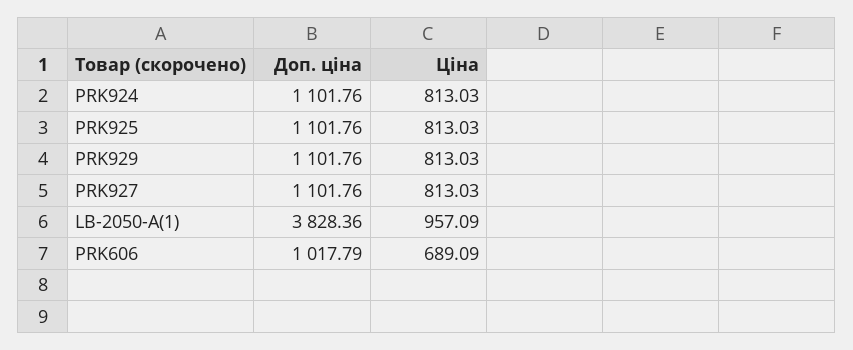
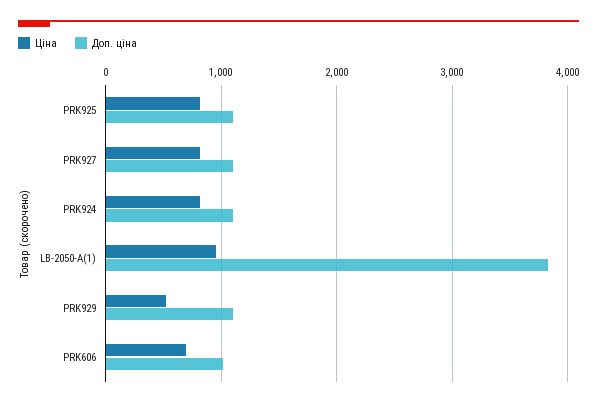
  {
    "Доп. ціна": {
      "PRK924": 1101.76,
      "PRK925": 1101.76,
      "PRK929": 1101.76,
      "PRK927": 1101.76,
      "LB-2050-А(1)": 3828.36,
      "PRK606": 1017.79
    },
    "Ціна": {
      "PRK924": 813.03,
      "PRK925": 813.03,
-     "PRK929": 813.03,
+     "PRK929": 500,
      "PRK927": 813.03,
      "LB-2050-А(1)": 957.09,
      "PRK606": 689.09
    }
  }

